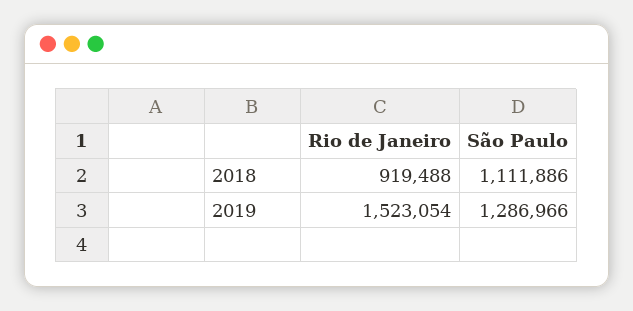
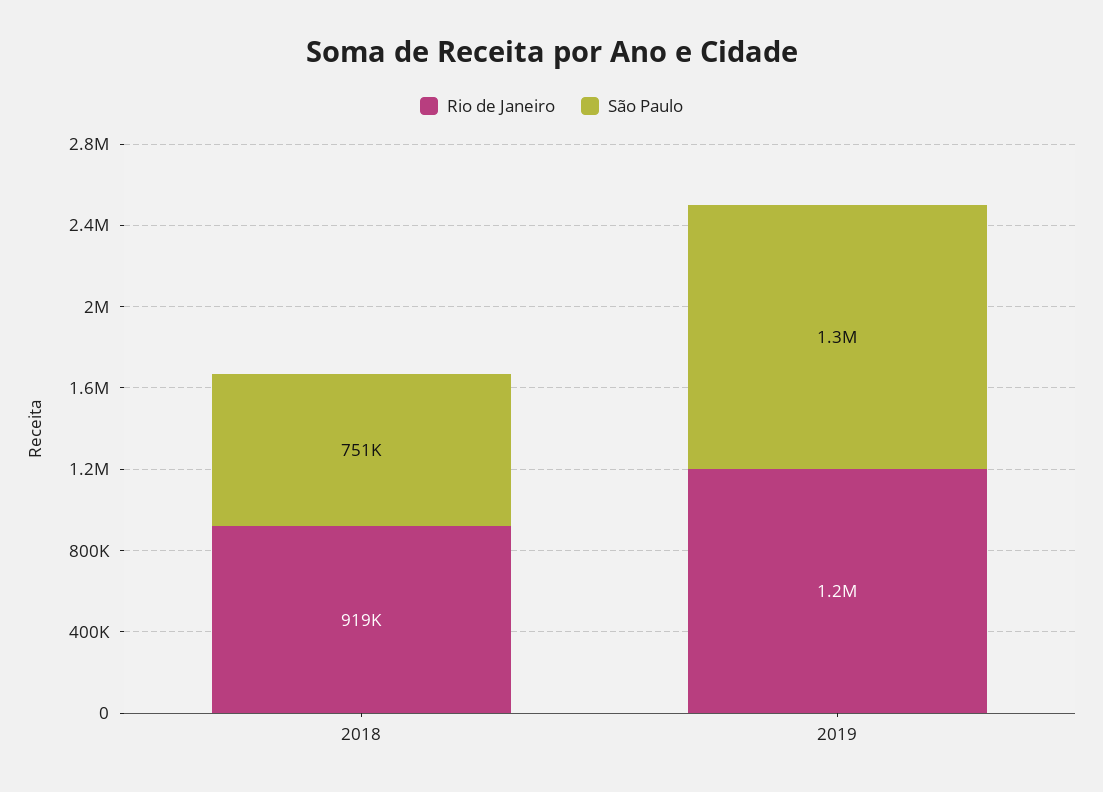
  {
    "Rio de Janeiro": {
      "2018": 919488,
-     "2019": 1523054
+     "2019": 1200000
    },
    "São Paulo": {
-     "2018": 1111886,
+     "2018": 751000,
      "2019": 1286966
    }
  }

